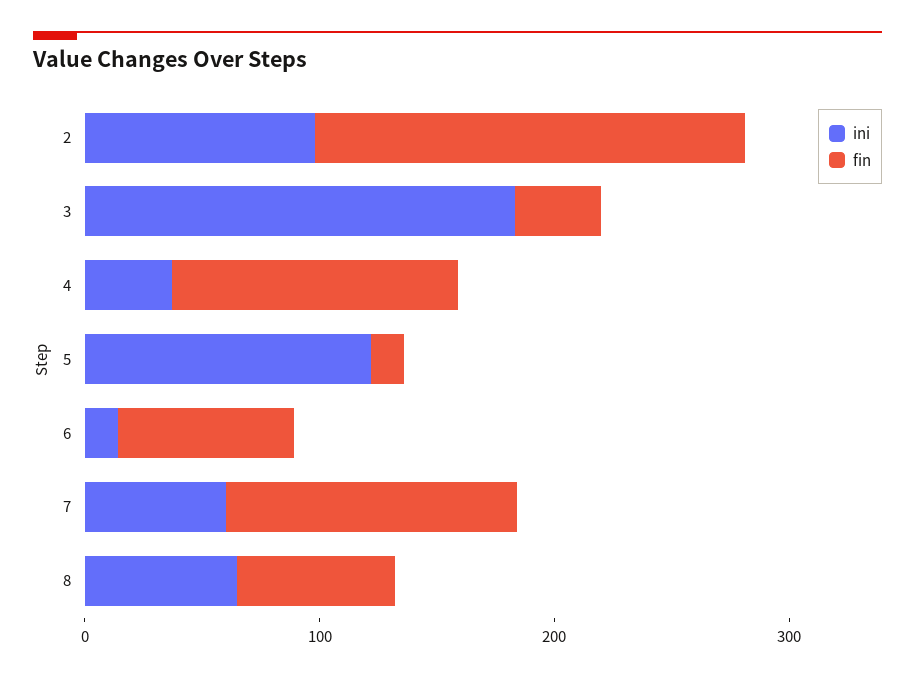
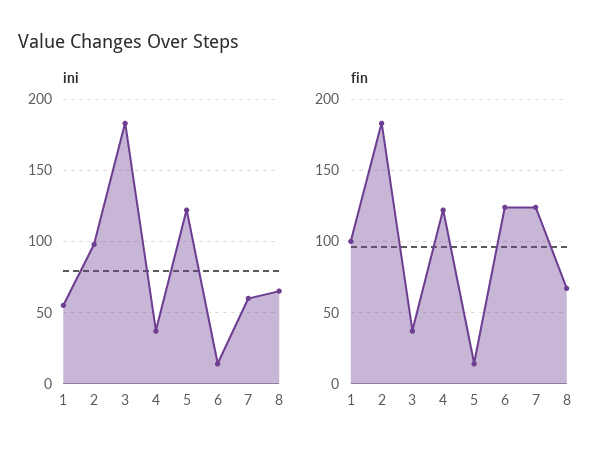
  {
    "ini": {
      "2": 100,
      "3": 185,
      "4": 35,
      "5": 120,
      "6": 15,
      "7": 60,
-     "8": 65
+     "8": 65,
+     "1": 55
    },
    "fin": {
      "2": 185,
      "3": 35,
      "4": 120,
      "5": 15,
-     "6": 80,
+     "6": 125,
      "7": 125,
-     "8": 65
+     "8": 65,
+     "1": 100
    }
  }

